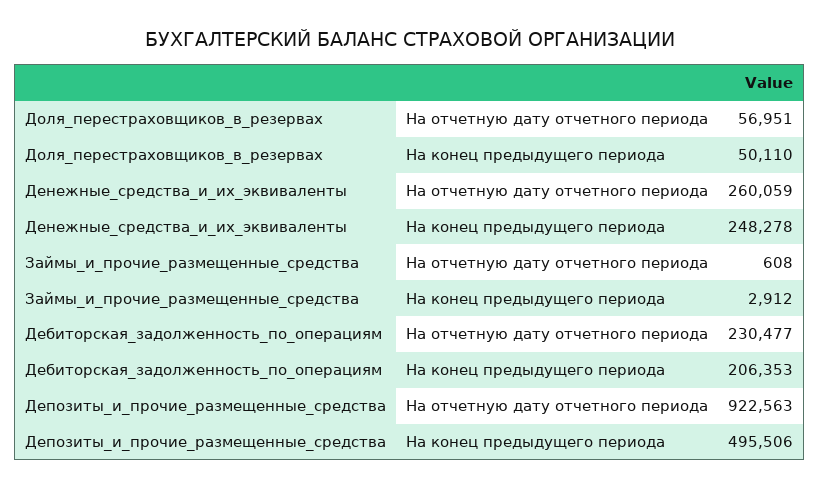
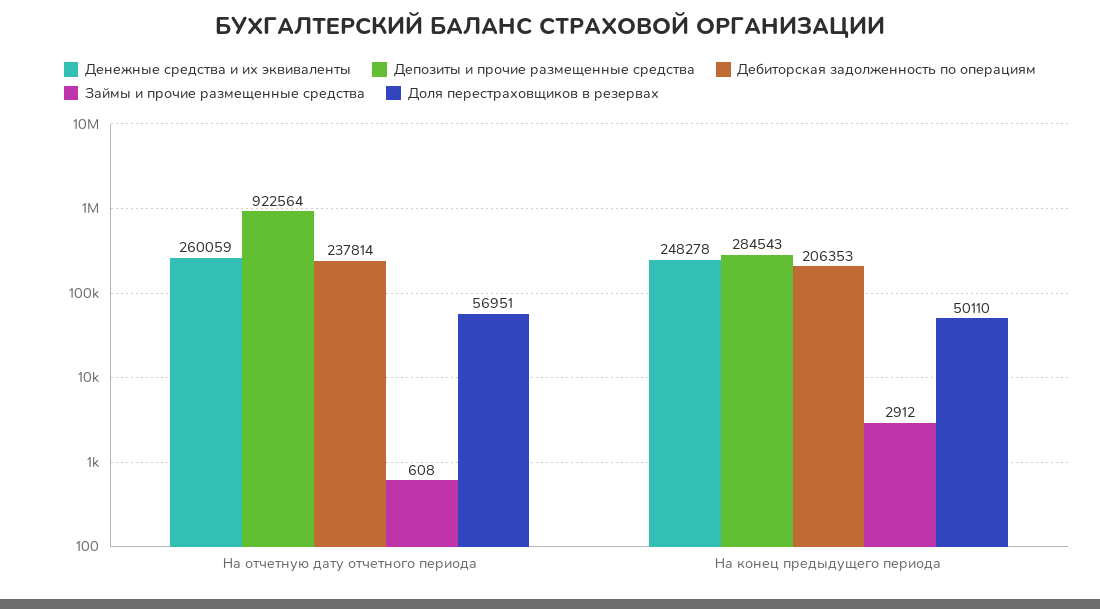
  {
    "Доля_перестраховщиков_в_резервах": {
      "На отчетную дату отчетного периода": 56951,
      "На конец предыдущего периода": 50110
    },
    "Денежные_средства_и_их_эквиваленты": {
      "На отчетную дату отчетного периода": 260059,
      "На конец предыдущего периода": 248278
    },
    "Займы_и_прочие_размещенные_средства": {
      "На отчетную дату отчетного периода": 608,
      "На конец предыдущего периода": 2912
    },
    "Дебиторская_задолженность_по_операциям": {
-     "На отчетную дату отчетного периода": 230477,
+     "На отчетную дату отчетного периода": 237814,
      "На конец предыдущего периода": 206353
    },
    "Депозиты_и_прочие_размещенные_средства": {
-     "На отчетную дату отчетного периода": 922563,
+     "На отчетную дату отчетного периода": 922564,
-     "На конец предыдущего периода": 495506
+     "На конец предыдущего периода": 284543
    }
  }

